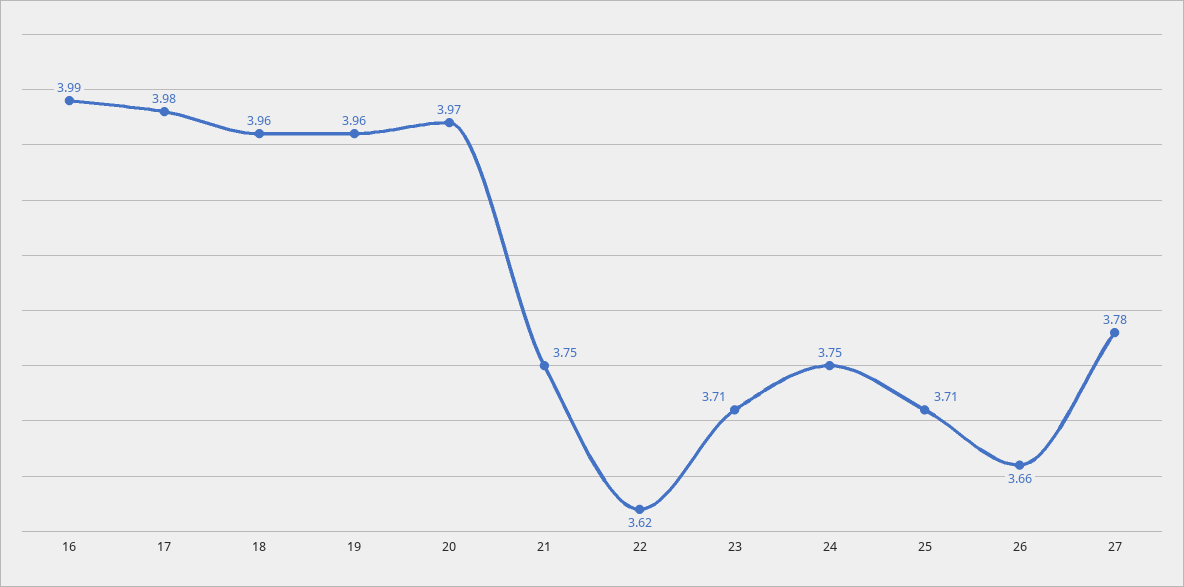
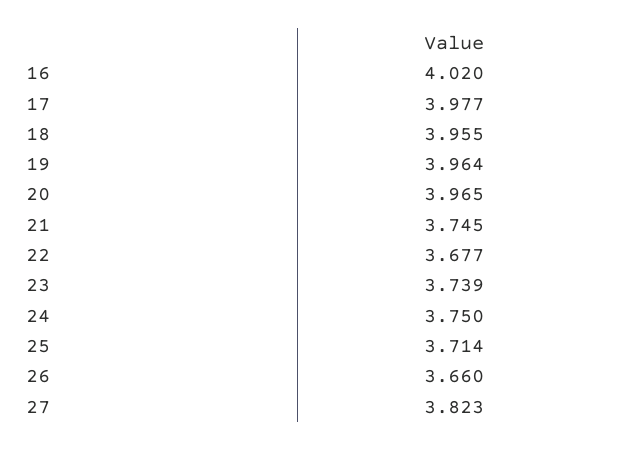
  {
-   "16": 3.99,
+   "16": 4.02,
    "17": 3.977,
    "18": 3.955,
    "19": 3.964,
    "20": 3.965,
    "21": 3.745,
-   "22": 3.62,
+   "22": 3.677,
-   "23": 3.71,
+   "23": 3.739,
    "24": 3.75,
    "25": 3.714,
    "26": 3.66,
-   "27": 3.78
+   "27": 3.823
  }

